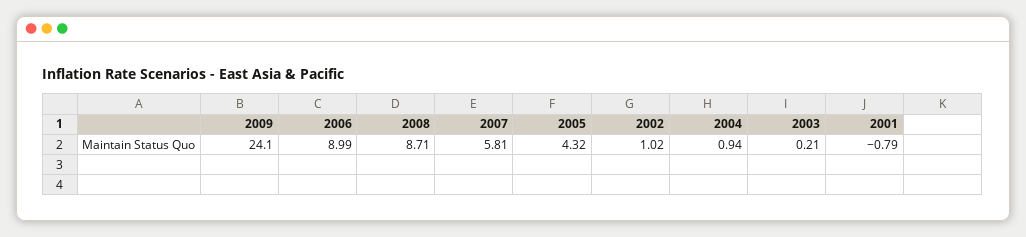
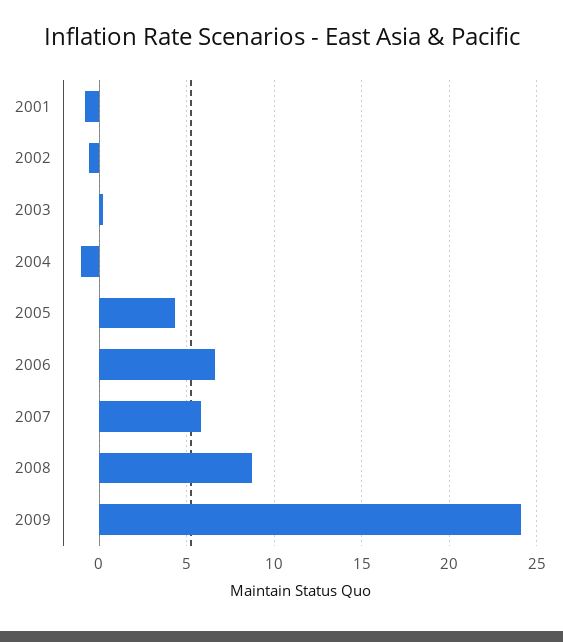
  {
    "2009": 24.1,
-   "2006": 8.99,
+   "2006": 6.5,
    "2008": 8.71,
    "2007": 5.81,
    "2005": 4.32,
-   "2002": 1.02,
+   "2002": -0.5,
-   "2004": 0.94,
+   "2004": -1,
    "2003": 0.21,
    "2001": -0.79
  }

